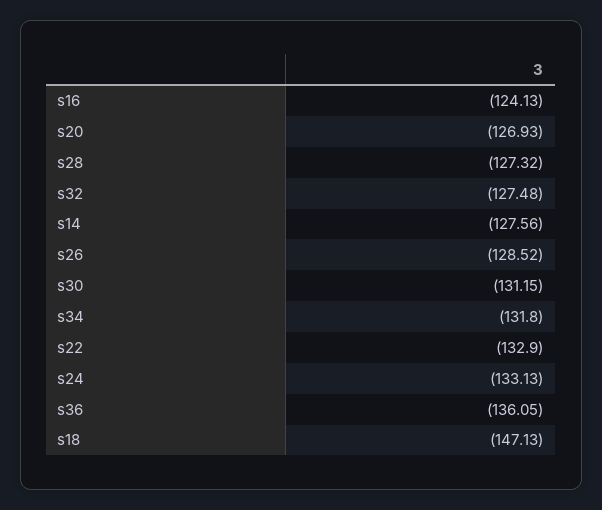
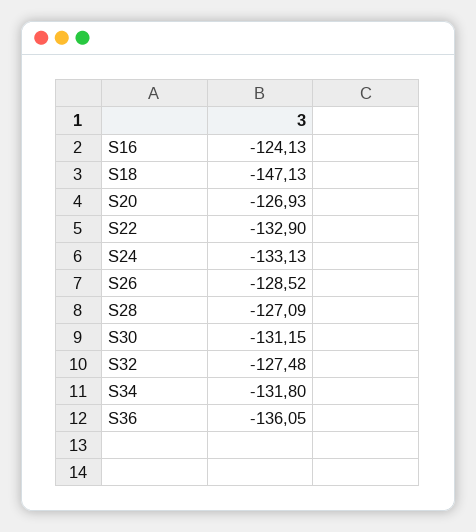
  {
    "s16": -124.13,
    "s20": -126.93,
-   "s28": -127.32,
+   "s28": -127.09,
    "s32": -127.48,
-   "s14": -127.56,
    "s26": -128.52,
    "s30": -131.15,
    "s34": -131.8,
    "s22": -132.9,
    "s24": -133.13,
    "s36": -136.05,
    "s18": -147.13
  }

